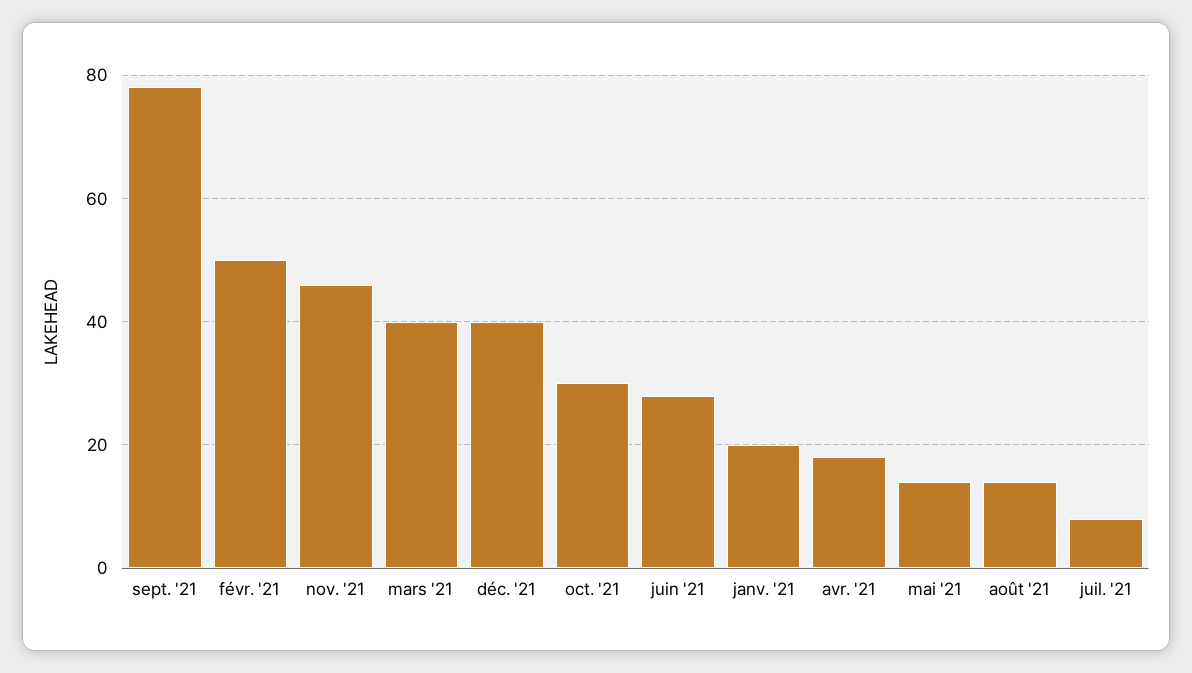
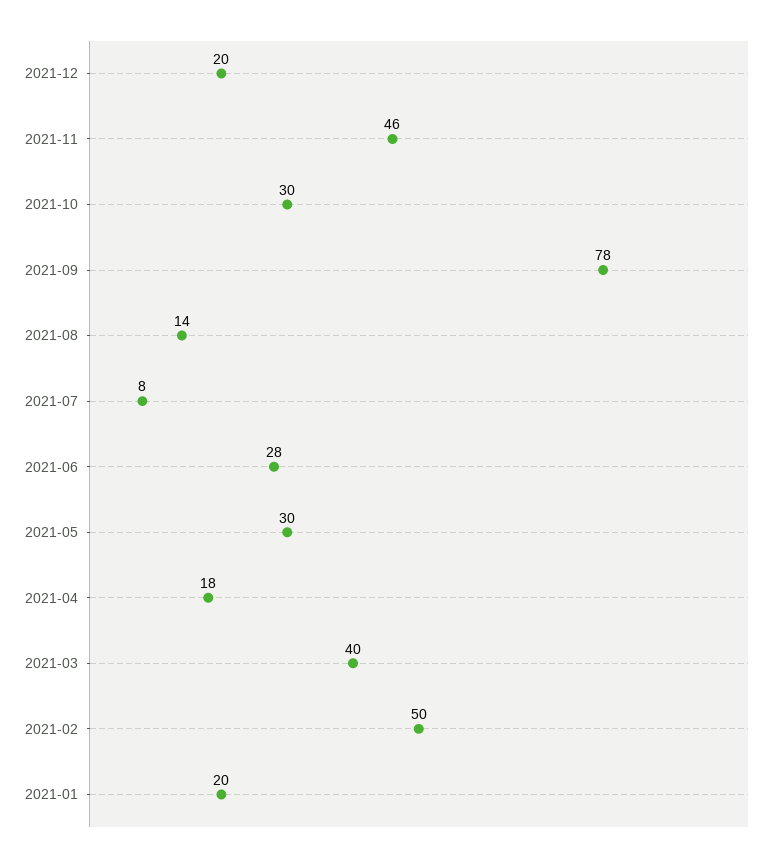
  {
    "sept. '21": 78,
    "févr. '21": 50,
    "nov. '21": 46,
    "mars '21": 40,
-   "déc. '21": 40,
+   "déc. '21": 20,
    "oct. '21": 30,
    "juin '21": 28,
    "janv. '21": 20,
    "avr. '21": 18,
-   "mai '21": 15,
+   "mai '21": 30,
    "août '21": 14,
    "juil. '21": 8
  }

